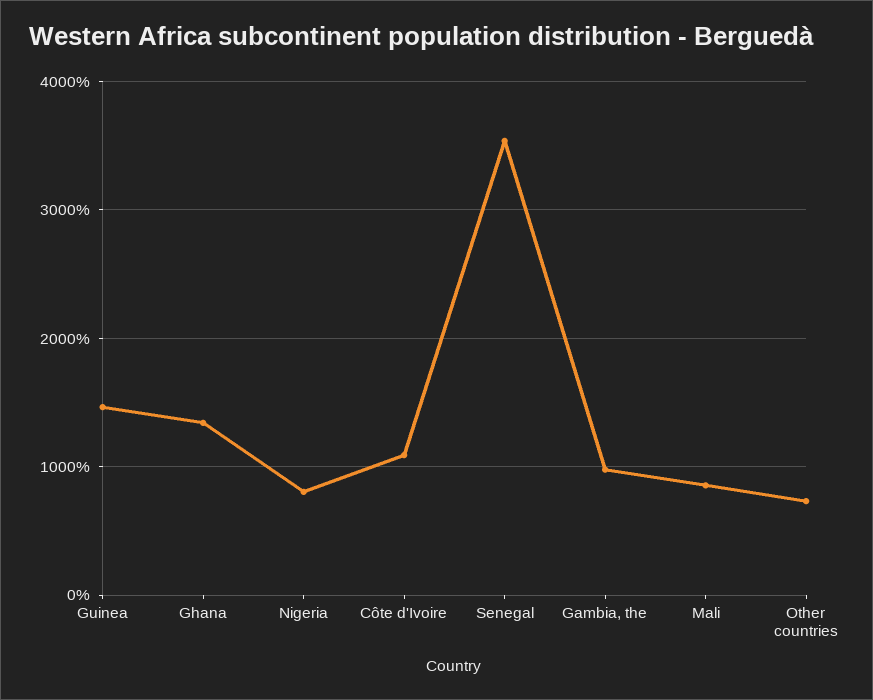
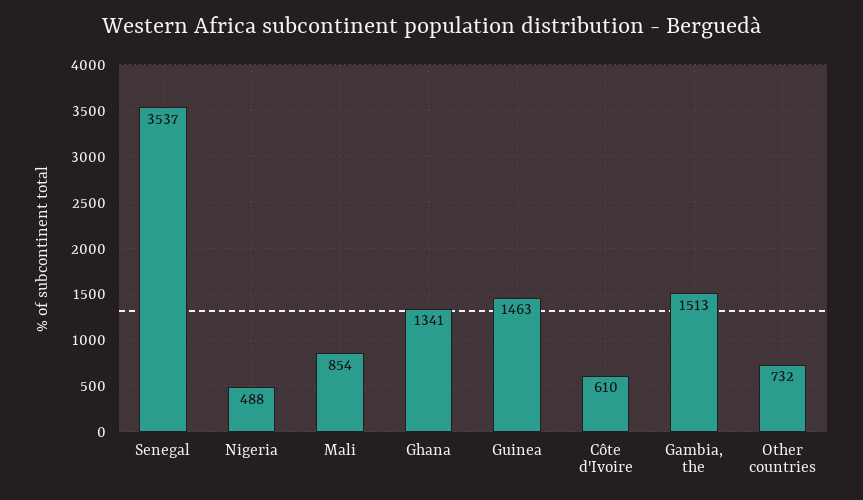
  {
    "Guinea": 1463,
    "Ghana": 1341,
-   "Nigeria": 800,
+   "Nigeria": 488,
-   "Côte d'Ivoire": 1100,
+   "Côte d'Ivoire": 610,
    "Senegal": 3537,
-   "Gambia, the": 1000,
+   "Gambia, the": 1513,
    "Mali": 854,
    "Other countries": 732
  }

